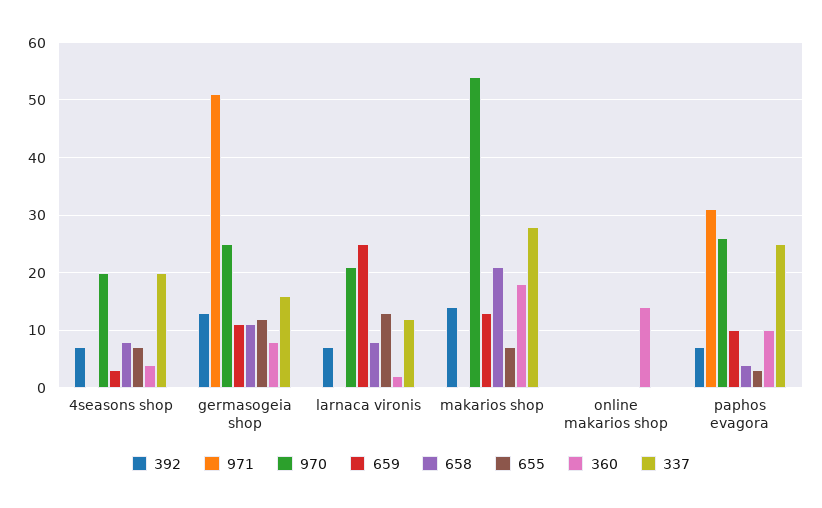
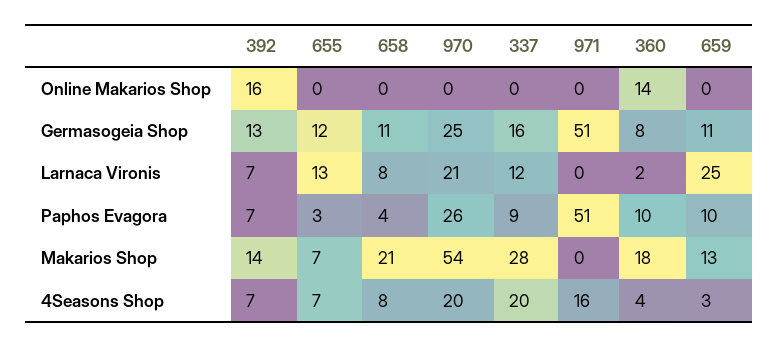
  {
    "392": {
      "4seasons shop": 7,
      "germasogeia shop": 13,
      "larnaca vironis": 7,
      "makarios shop": 14,
-     "online makarios shop": 0,
+     "online makarios shop": 16,
      "paphos evagora": 7
    },
    "971": {
-     "4seasons shop": 0,
+     "4seasons shop": 16,
      "germasogeia shop": 51,
      "larnaca vironis": 0,
      "makarios shop": 0,
      "online makarios shop": 0,
-     "paphos evagora": 30
+     "paphos evagora": 51
    },
    "970": {
      "4seasons shop": 20,
      "germasogeia shop": 25,
      "larnaca vironis": 21,
      "makarios shop": 54,
      "online makarios shop": 0,
      "paphos evagora": 26
    },
    "659": {
      "4seasons shop": 3,
      "germasogeia shop": 11,
      "larnaca vironis": 25,
      "makarios shop": 13,
      "online makarios shop": 0,
      "paphos evagora": 10
    },
    "658": {
      "4seasons shop": 8,
      "germasogeia shop": 11,
      "larnaca vironis": 8,
      "makarios shop": 21,
      "online makarios shop": 0,
      "paphos evagora": 4
    },
    "655": {
      "4seasons shop": 7,
      "germasogeia shop": 12,
      "larnaca vironis": 13,
      "makarios shop": 7,
      "online makarios shop": 0,
      "paphos evagora": 3
    },
    "360": {
      "4seasons shop": 4,
      "germasogeia shop": 8,
      "larnaca vironis": 2,
      "makarios shop": 18,
      "online makarios shop": 14,
      "paphos evagora": 10
    },
    "337": {
      "4seasons shop": 20,
      "germasogeia shop": 16,
      "larnaca vironis": 12,
      "makarios shop": 28,
      "online makarios shop": 0,
-     "paphos evagora": 25
+     "paphos evagora": 9
    }
  }

